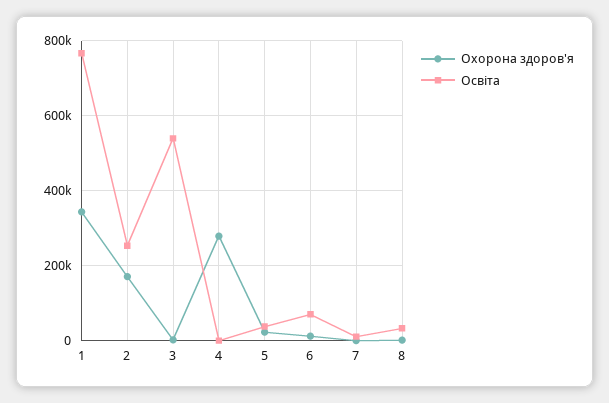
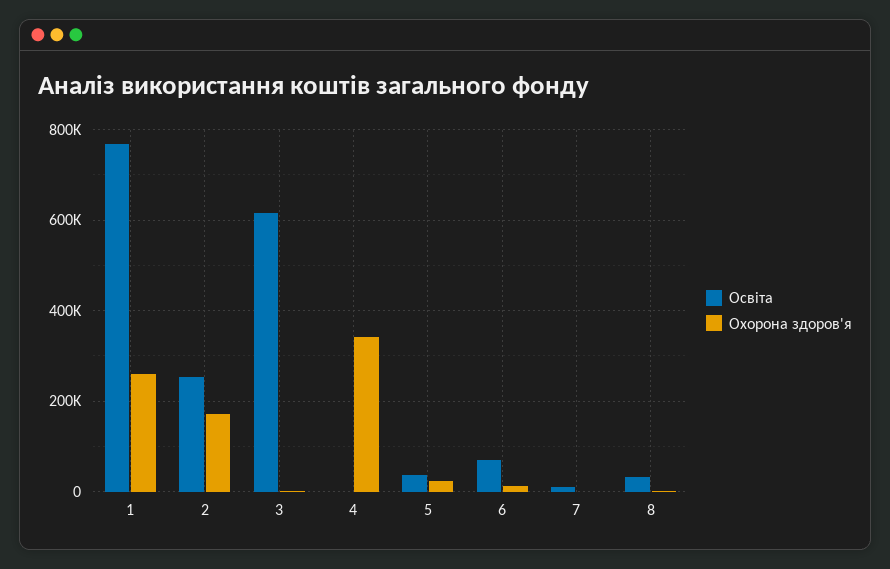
  {
    "Охорона здоров'я": {
-     "1": 340000,
+     "1": 260000,
      "2": 180000,
      "3": 0,
-     "4": 280000,
+     "4": 340000,
      "5": 20000,
      "6": 20000,
      "7": 0,
      "8": 0
    },
    "Освіта": {
      "1": 760000,
      "2": 260000,
-     "3": 540000,
+     "3": 620000,
      "4": 0,
      "5": 40000,
      "6": 80000,
      "7": 20000,
      "8": 40000
    }
  }

